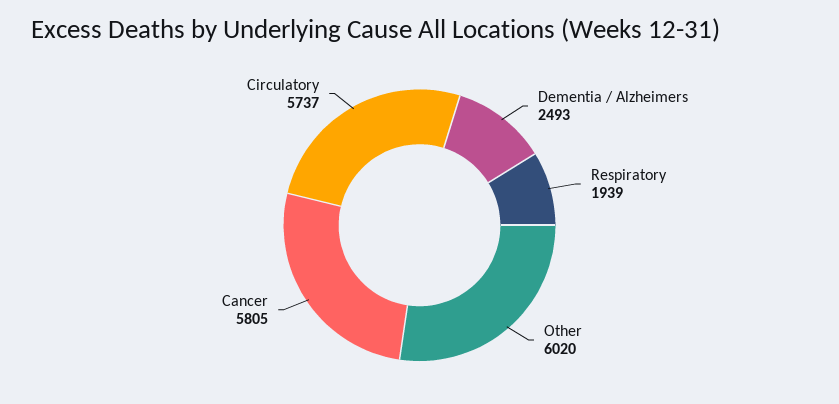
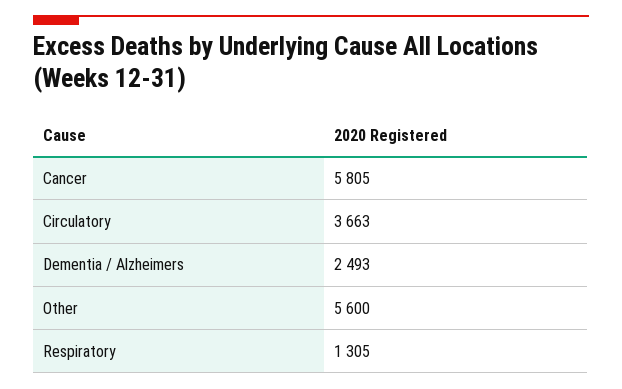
  {
    "Dementia / Alzheimers": 2493,
-   "Respiratory": 1939,
+   "Respiratory": 1305,
-   "Other": 6020,
+   "Other": 5600,
    "Cancer": 5805,
-   "Circulatory": 5737
+   "Circulatory": 3663
  }

